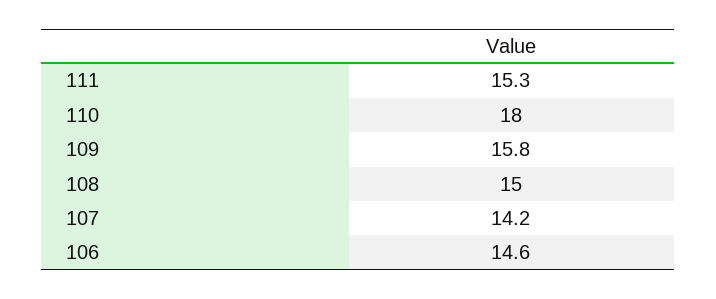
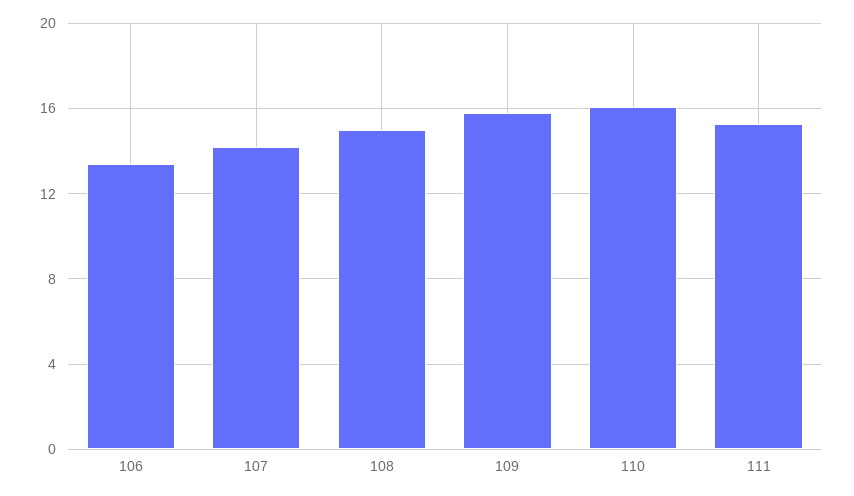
  {
    "111": 15.3,
-   "110": 18,
+   "110": 16,
    "109": 15.8,
    "108": 15,
    "107": 14.2,
-   "106": 14.6
+   "106": 13.5
  }

